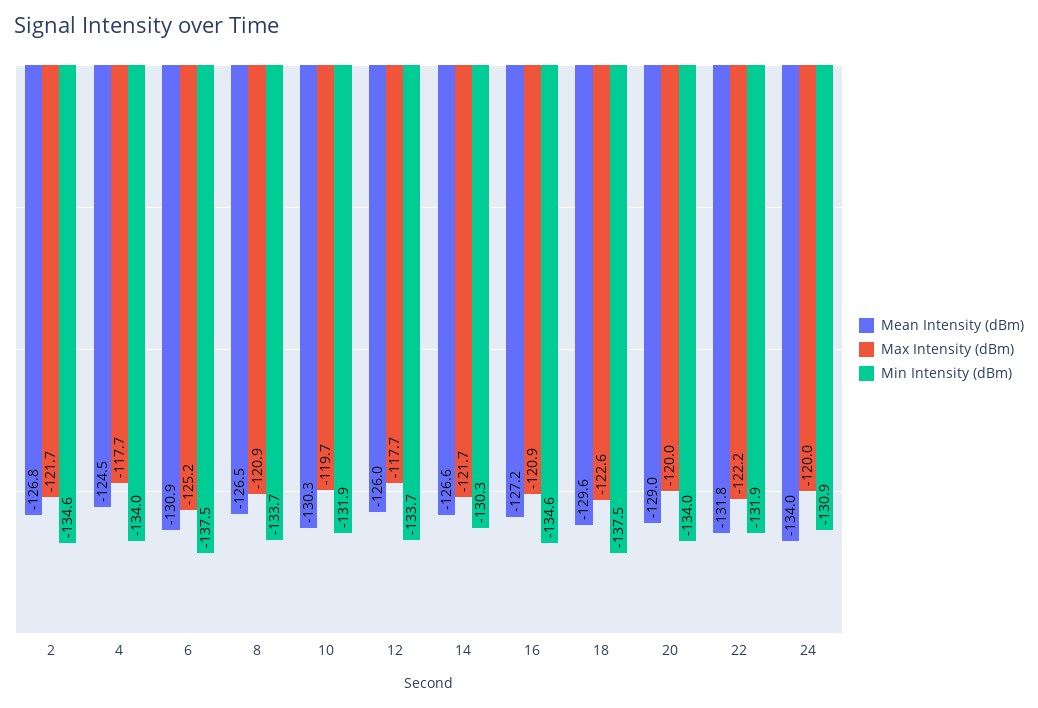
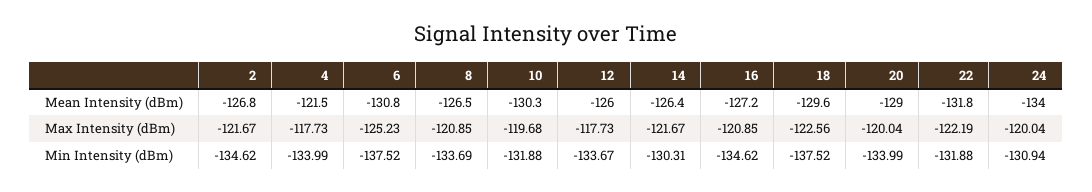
  {
    "Mean Intensity (dBm)": {
      "2": -126.8,
-     "4": -124.5,
+     "4": -121.5,
-     "6": -130.9,
+     "6": -130.8,
      "8": -126.5,
      "10": -130.3,
      "12": -126,
-     "14": -126.6,
+     "14": -126.4,
      "16": -127.2,
      "18": -129.6,
      "20": -129,
      "22": -131.8,
      "24": -134
    },
    "Max Intensity (dBm)": {
      "2": -121.67,
      "4": -117.73,
      "6": -125.23,
      "8": -120.85,
      "10": -119.68,
      "12": -117.73,
      "14": -121.67,
      "16": -120.85,
      "18": -122.56,
      "20": -120.04,
      "22": -122.19,
      "24": -120.04
    },
    "Min Intensity (dBm)": {
      "2": -134.62,
      "4": -133.99,
      "6": -137.52,
      "8": -133.69,
      "10": -131.88,
      "12": -133.67,
      "14": -130.31,
      "16": -134.62,
      "18": -137.52,
      "20": -133.99,
      "22": -131.88,
      "24": -130.94
    }
  }

